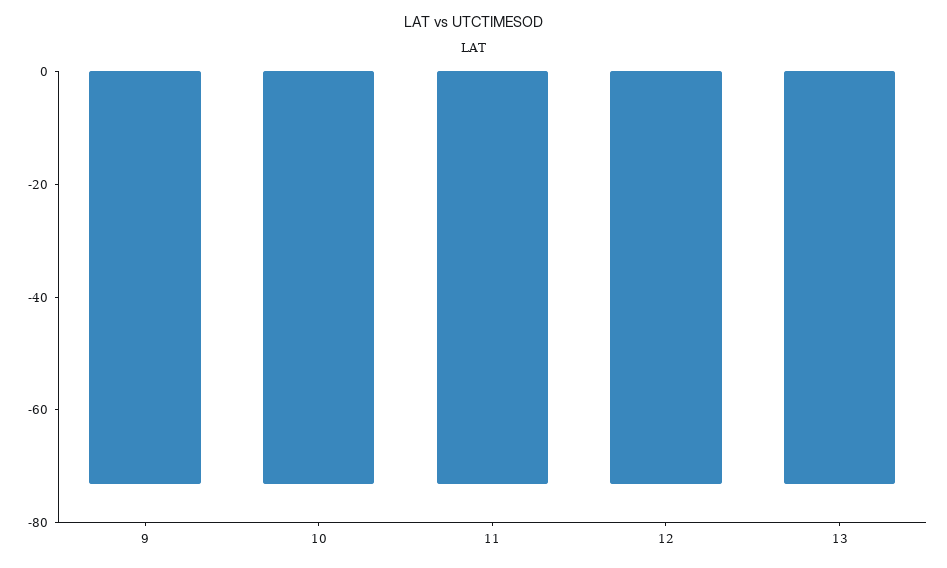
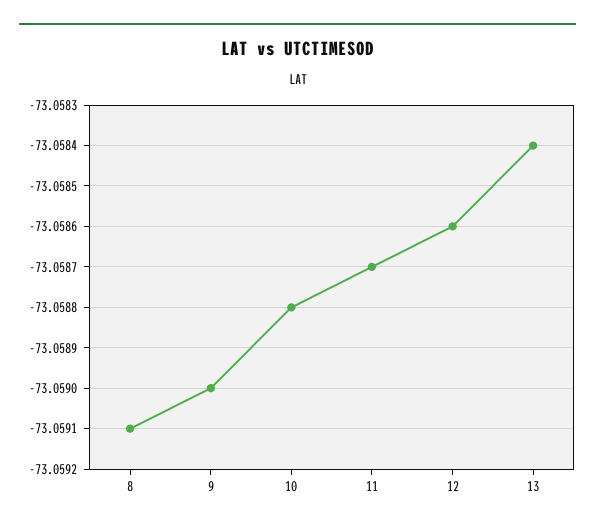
  {
    "9": -73.059,
    "10": -73.0588,
    "11": -73.0587,
    "12": -73.0586,
-   "13": -73.0584
+   "13": -73.0584,
+   "8": -73.0591
  }

